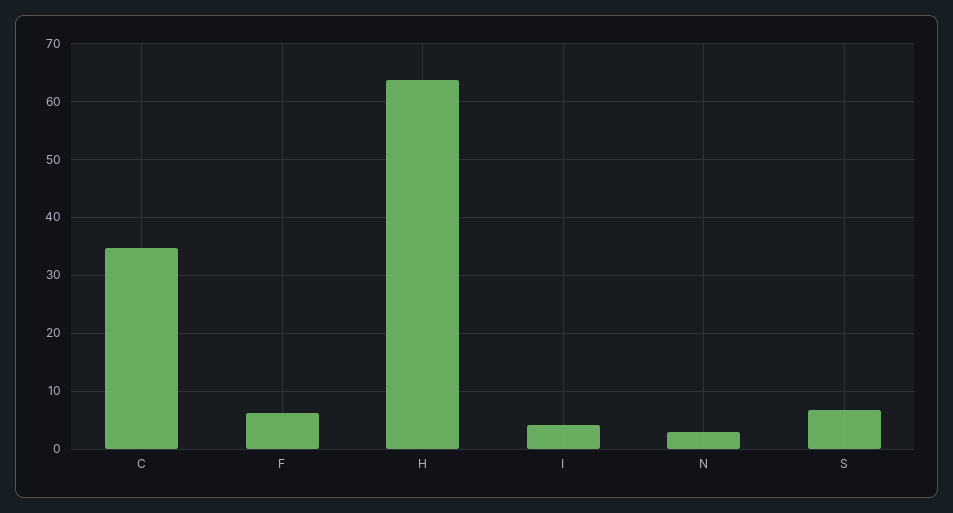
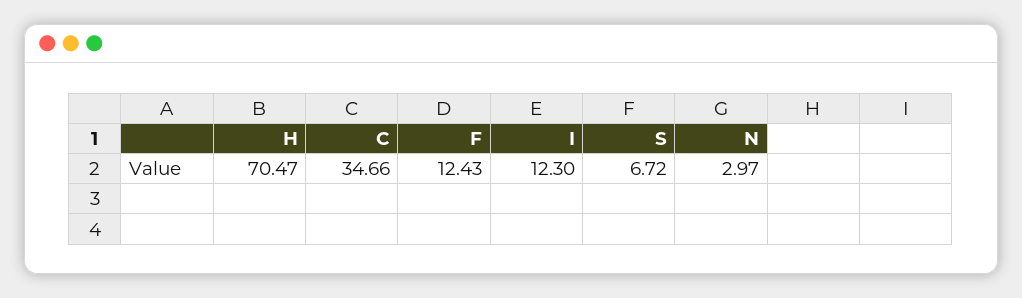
  {
    "C": 34.66,
-   "F": 6,
+   "F": 12.43,
-   "H": 64,
+   "H": 70.47,
-   "I": 4,
+   "I": 12.3,
    "N": 2.97,
    "S": 6.72
  }

